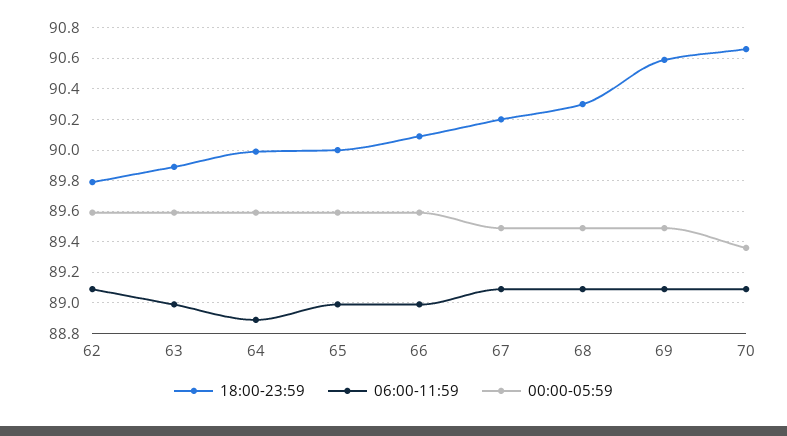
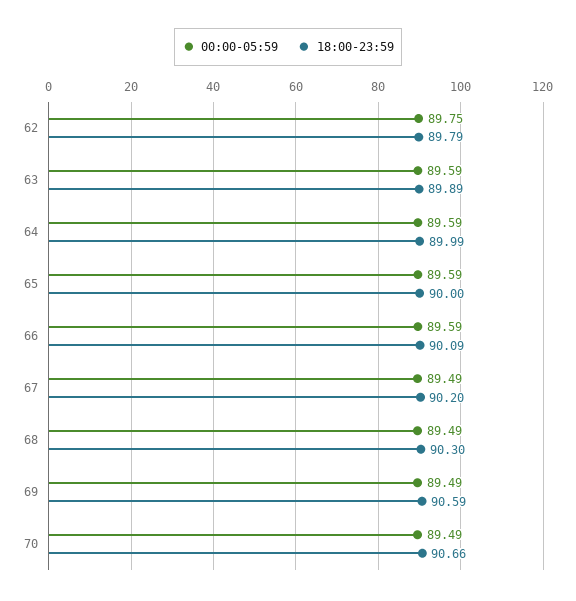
  {
    "18:00-23:59": {
      "62": 89.79,
      "63": 89.89,
      "64": 89.99,
      "65": 90,
      "66": 90.09,
      "67": 90.2,
      "68": 90.3,
      "69": 90.59,
      "70": 90.66
    },
-   "06:00-11:59": {
-     "62": 89.1,
-     "63": 89,
-     "64": 88.9,
-     "65": 89,
-     "66": 89,
-     "67": 89.1,
-     "68": 89.1,
-     "69": 89.1,
-     "70": 89.1
-   },
    "00:00-05:59": {
-     "62": 89.6,
+     "62": 89.75,
      "63": 89.59,
      "64": 89.59,
      "65": 89.59,
      "66": 89.59,
      "67": 89.49,
      "68": 89.49,
      "69": 89.49,
-     "70": 89.35
+     "70": 89.49
    }
  }

